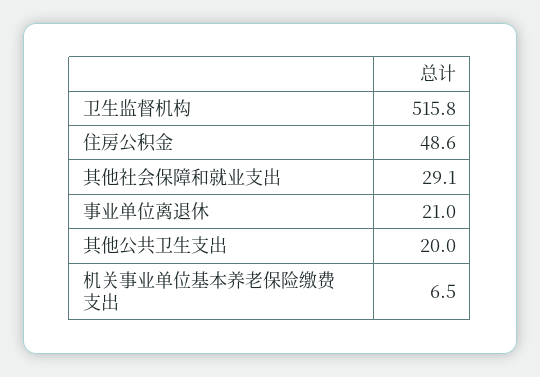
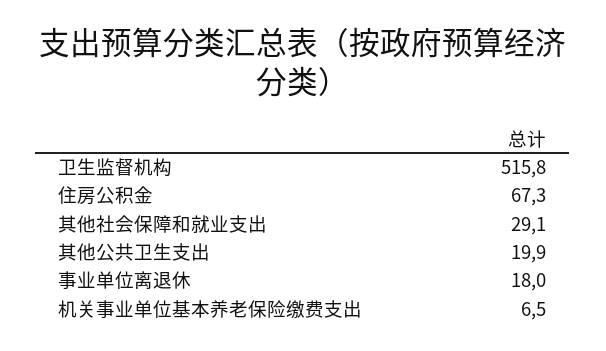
  {
    "卫生监督机构": 515.8,
-   "住房公积金": 48.6,
+   "住房公积金": 67.3,
    "其他社会保障和就业支出": 29.1,
-   "事业单位离退休": 21,
+   "事业单位离退休": 18,
-   "其他公共卫生支出": 20,
+   "其他公共卫生支出": 19.9,
    "机关事业单位基本养老保险缴费支出": 6.5
  }

